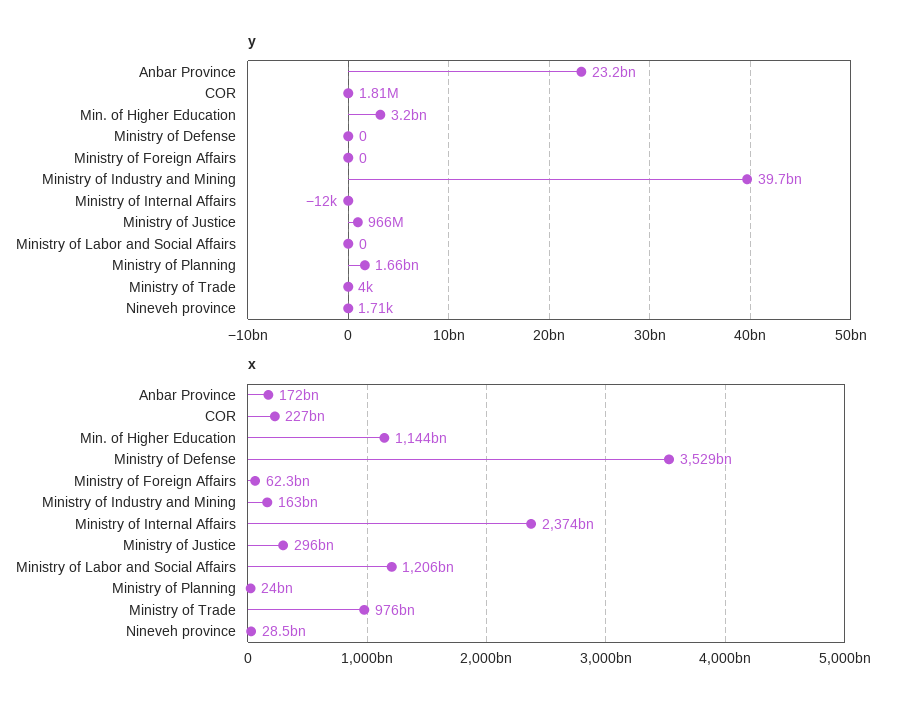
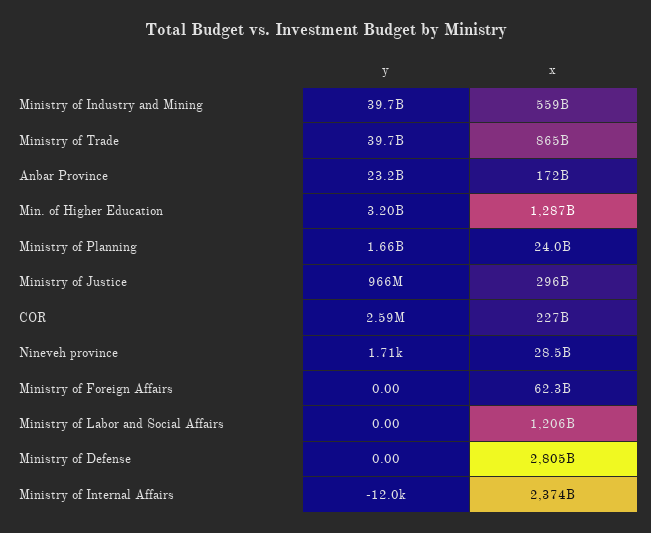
  {
    "y": {
      "Anbar Province": 23200000000,
-     "COR": 1810000,
+     "COR": 2590000,
      "Min. of Higher Education": 3200000000,
      "Ministry of Defense": 0,
      "Ministry of Foreign Affairs": 0,
      "Ministry of Industry and Mining": 39700000000,
      "Ministry of Internal Affairs": -12000,
      "Ministry of Justice": 966000000,
      "Ministry of Labor and Social Affairs": 0,
      "Ministry of Planning": 1660000000,
-     "Ministry of Trade": 4000,
+     "Ministry of Trade": 39700000000,
      "Nineveh province": 1710
    },
    "x": {
      "Anbar Province": 172000000000,
      "COR": 227000000000,
-     "Min. of Higher Education": 1144000000000,
+     "Min. of Higher Education": 1287000000000,
-     "Ministry of Defense": 3529000000000,
+     "Ministry of Defense": 2805000000000,
      "Ministry of Foreign Affairs": 62300000000,
-     "Ministry of Industry and Mining": 163000000000,
+     "Ministry of Industry and Mining": 559000000000,
      "Ministry of Internal Affairs": 2374000000000,
      "Ministry of Justice": 296000000000,
      "Ministry of Labor and Social Affairs": 1206000000000,
      "Ministry of Planning": 24000000000,
-     "Ministry of Trade": 976000000000,
+     "Ministry of Trade": 865000000000,
      "Nineveh province": 28500000000
    }
  }

